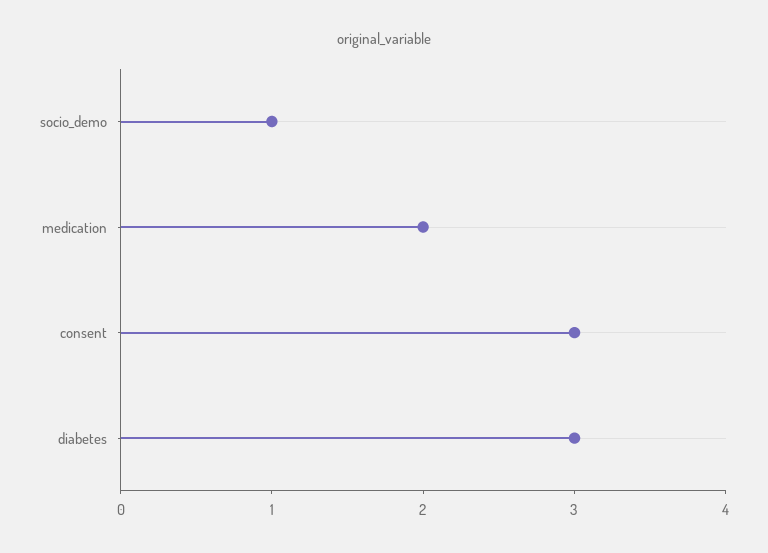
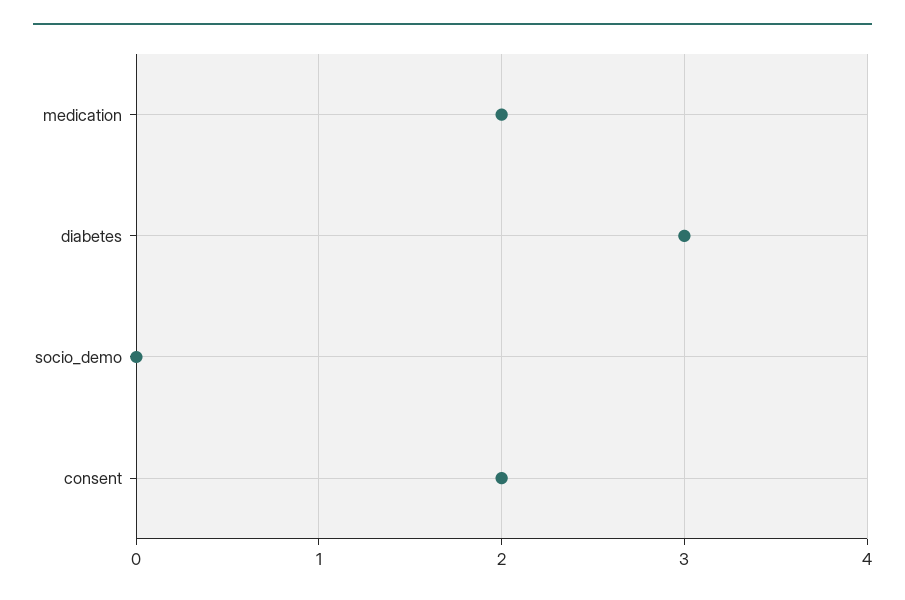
  {
-   "socio_demo": 1,
+   "socio_demo": 0,
    "medication": 2,
-   "consent": 3,
+   "consent": 2,
    "diabetes": 3
  }

